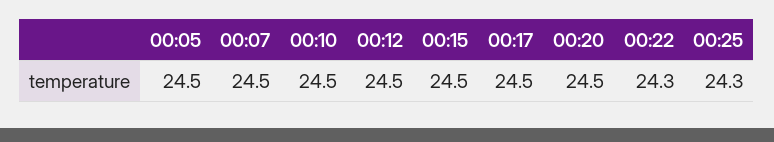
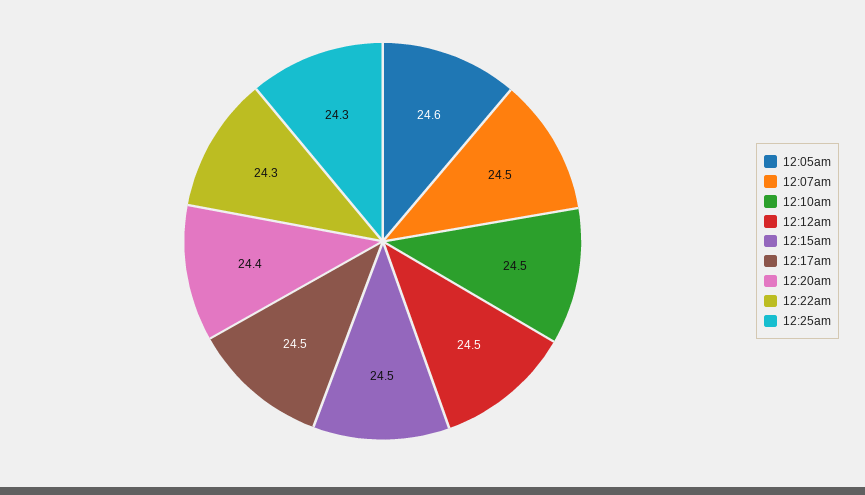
  {
-   "00:05": 24.5,
+   "00:05": 24.6,
    "00:07": 24.5,
    "00:10": 24.5,
    "00:12": 24.5,
    "00:15": 24.5,
    "00:17": 24.5,
-   "00:20": 24.5,
+   "00:20": 24.4,
    "00:22": 24.3,
    "00:25": 24.3
  }

